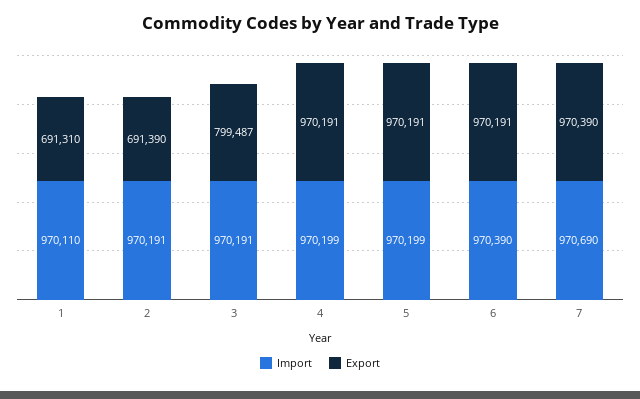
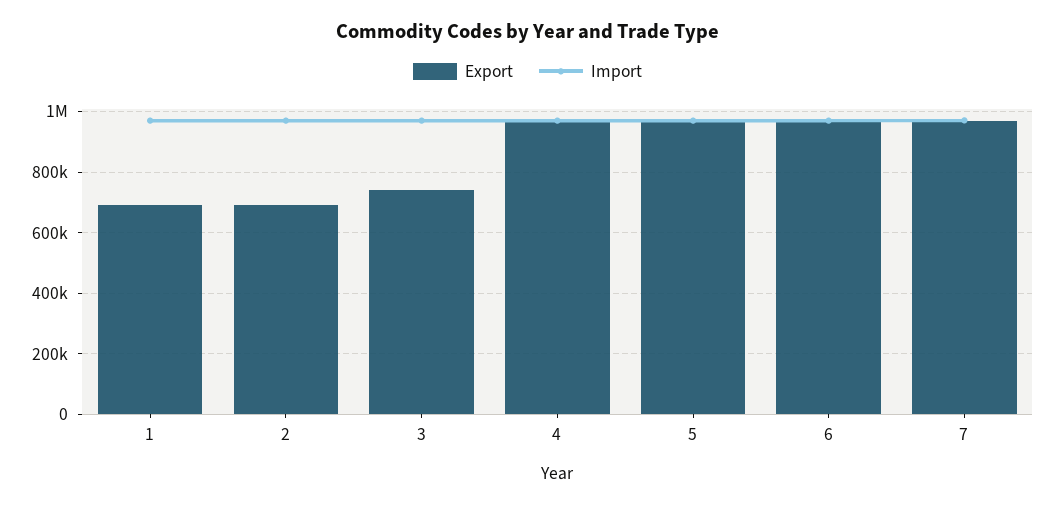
  {
    "Import": {
      "1": 970110,
      "2": 970191,
      "3": 970191,
      "4": 970199,
      "5": 970199,
      "6": 970390,
      "7": 970690
    },
    "Export": {
      "1": 691310,
      "2": 691390,
-     "3": 799487,
+     "3": 740000,
      "4": 970191,
      "5": 970191,
      "6": 970191,
      "7": 970390
    }
  }

